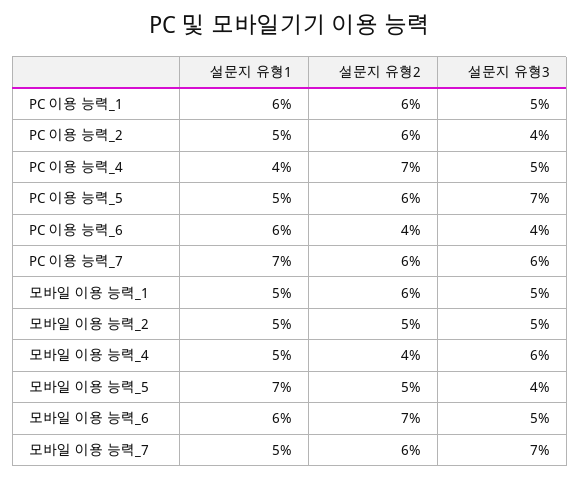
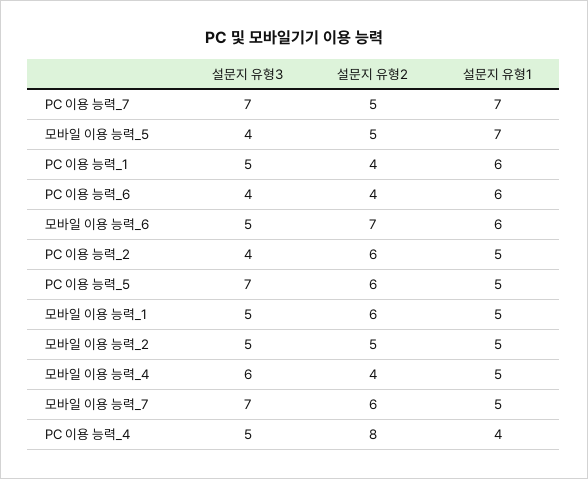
  {
    "설문지 유형1": {
      "PC 이용 능력_1": 6,
      "PC 이용 능력_2": 5,
      "PC 이용 능력_4": 4,
      "PC 이용 능력_5": 5,
      "PC 이용 능력_6": 6,
      "PC 이용 능력_7": 7,
      "모바일 이용 능력_1": 5,
      "모바일 이용 능력_2": 5,
      "모바일 이용 능력_4": 5,
      "모바일 이용 능력_5": 7,
      "모바일 이용 능력_6": 6,
      "모바일 이용 능력_7": 5
    },
    "설문지 유형2": {
-     "PC 이용 능력_1": 6,
+     "PC 이용 능력_1": 4,
      "PC 이용 능력_2": 6,
-     "PC 이용 능력_4": 7,
+     "PC 이용 능력_4": 8,
      "PC 이용 능력_5": 6,
      "PC 이용 능력_6": 4,
-     "PC 이용 능력_7": 6,
+     "PC 이용 능력_7": 5,
      "모바일 이용 능력_1": 6,
      "모바일 이용 능력_2": 5,
      "모바일 이용 능력_4": 4,
      "모바일 이용 능력_5": 5,
      "모바일 이용 능력_6": 7,
      "모바일 이용 능력_7": 6
    },
    "설문지 유형3": {
      "PC 이용 능력_1": 5,
      "PC 이용 능력_2": 4,
      "PC 이용 능력_4": 5,
      "PC 이용 능력_5": 7,
      "PC 이용 능력_6": 4,
-     "PC 이용 능력_7": 6,
+     "PC 이용 능력_7": 7,
      "모바일 이용 능력_1": 5,
      "모바일 이용 능력_2": 5,
      "모바일 이용 능력_4": 6,
      "모바일 이용 능력_5": 4,
      "모바일 이용 능력_6": 5,
      "모바일 이용 능력_7": 7
    }
  }

